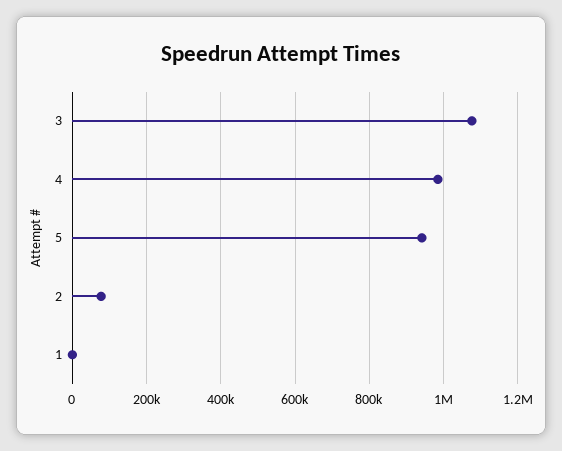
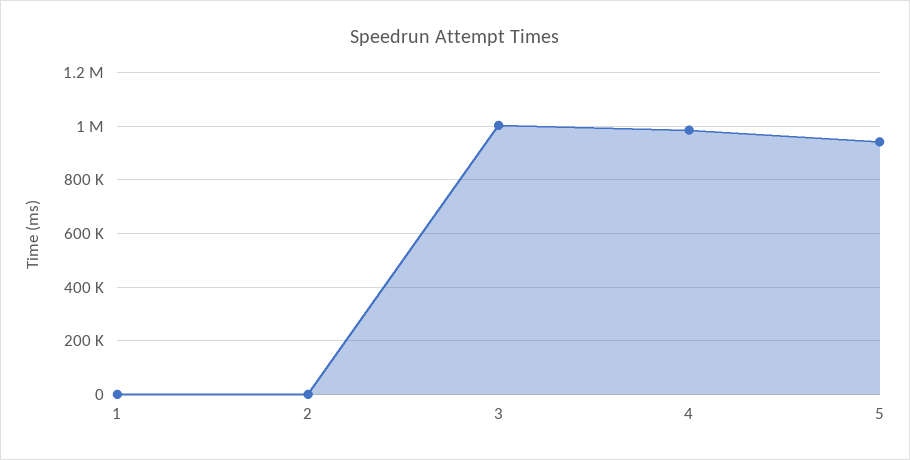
  {
-   "3": 1080000,
+   "3": 1000000,
    "4": 980000,
    "5": 940000,
-   "2": 80000,
+   "2": 0,
    "1": 0
  }

